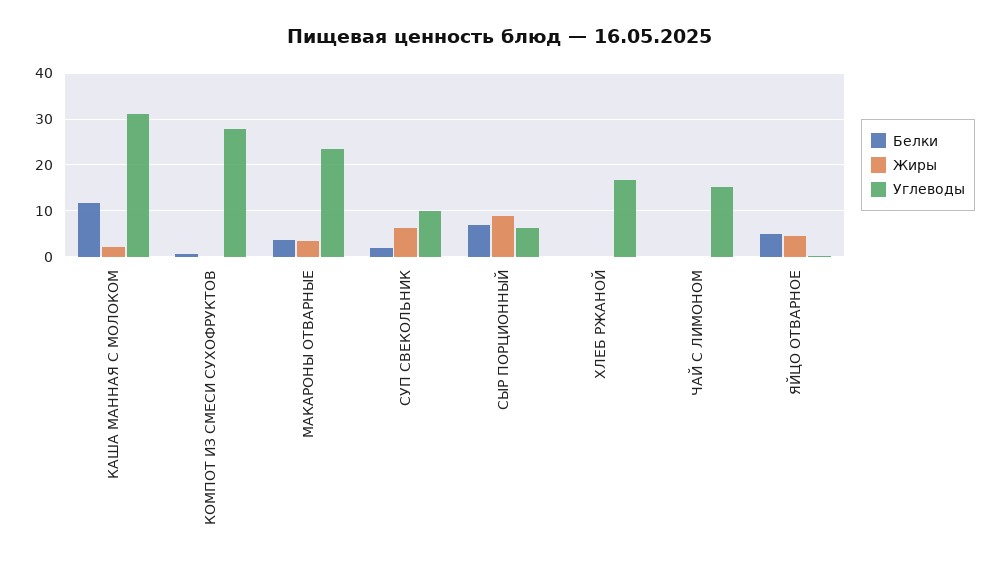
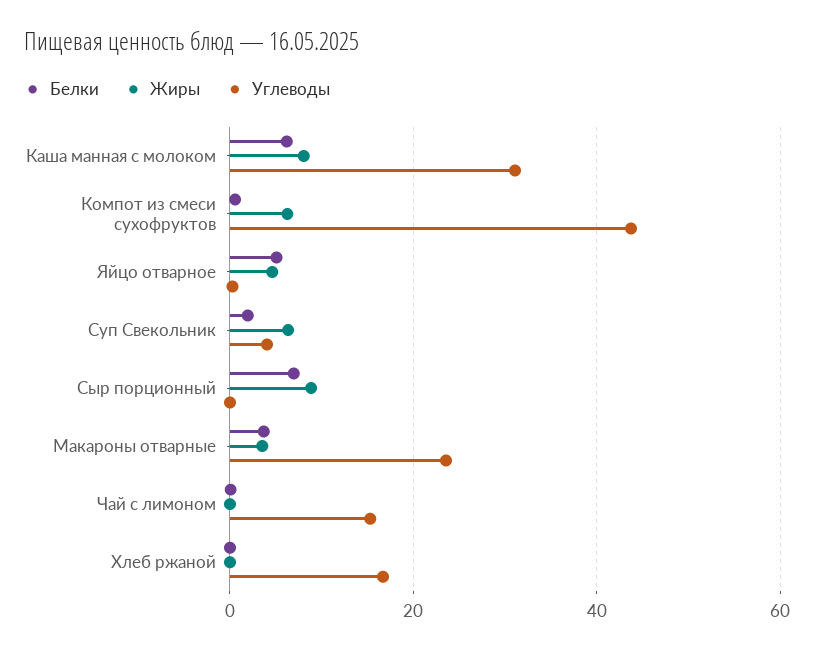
  {
    "Белки": {
-     "КАША МАННАЯ С МОЛОКОМ": 12,
+     "КАША МАННАЯ С МОЛОКОМ": 6,
      "КОМПОТ ИЗ СМЕСИ СУХОФРУКТОВ": 0,
      "МАКАРОНЫ ОТВАРНЫЕ": 4,
      "СУП СВЕКОЛЬНИК": 2,
      "СЫР ПОРЦИОННЫЙ": 6,
      "ХЛЕБ РЖАНОЙ": 0,
      "ЧАЙ С ЛИМОНОМ": 0,
      "ЯЙЦО ОТВАРНОЕ": 6
    },
    "Жиры": {
-     "КАША МАННАЯ С МОЛОКОМ": 2,
+     "КАША МАННАЯ С МОЛОКОМ": 8,
-     "КОМПОТ ИЗ СМЕСИ СУХОФРУКТОВ": 0,
+     "КОМПОТ ИЗ СМЕСИ СУХОФРУКТОВ": 6,
      "МАКАРОНЫ ОТВАРНЫЕ": 4,
      "СУП СВЕКОЛЬНИК": 6,
      "СЫР ПОРЦИОННЫЙ": 8,
      "ХЛЕБ РЖАНОЙ": 0,
      "ЧАЙ С ЛИМОНОМ": 0,
      "ЯЙЦО ОТВАРНОЕ": 4
    },
    "Углеводы": {
      "КАША МАННАЯ С МОЛОКОМ": 32,
-     "КОМПОТ ИЗ СМЕСИ СУХОФРУКТОВ": 28,
+     "КОМПОТ ИЗ СМЕСИ СУХОФРУКТОВ": 44,
      "МАКАРОНЫ ОТВАРНЫЕ": 24,
-     "СУП СВЕКОЛЬНИК": 10,
+     "СУП СВЕКОЛЬНИК": 4,
-     "СЫР ПОРЦИОННЫЙ": 6,
+     "СЫР ПОРЦИОННЫЙ": 0,
      "ХЛЕБ РЖАНОЙ": 16,
      "ЧАЙ С ЛИМОНОМ": 16,
      "ЯЙЦО ОТВАРНОЕ": 0
    }
  }

